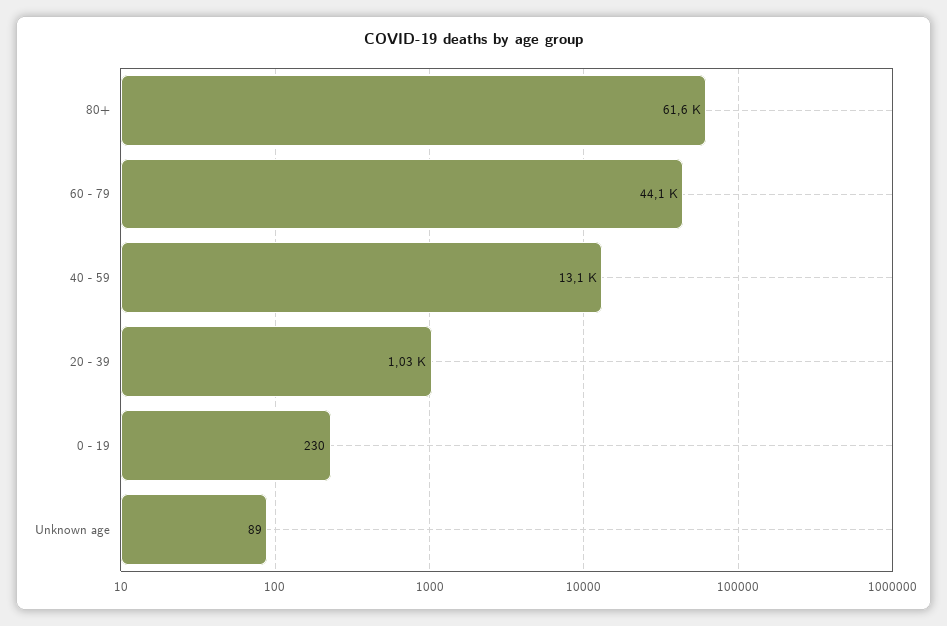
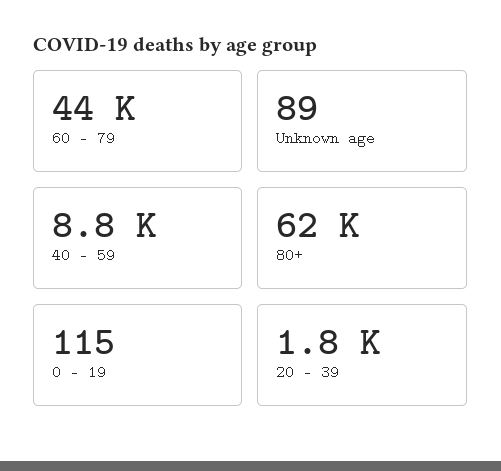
  {
    "80+": 61600,
    "60 - 79": 44100,
-   "40 - 59": 13100,
+   "40 - 59": 8800,
-   "20 - 39": 1030,
+   "20 - 39": 1800,
-   "0 - 19": 230,
+   "0 - 19": 115,
    "Unknown age": 89
  }

